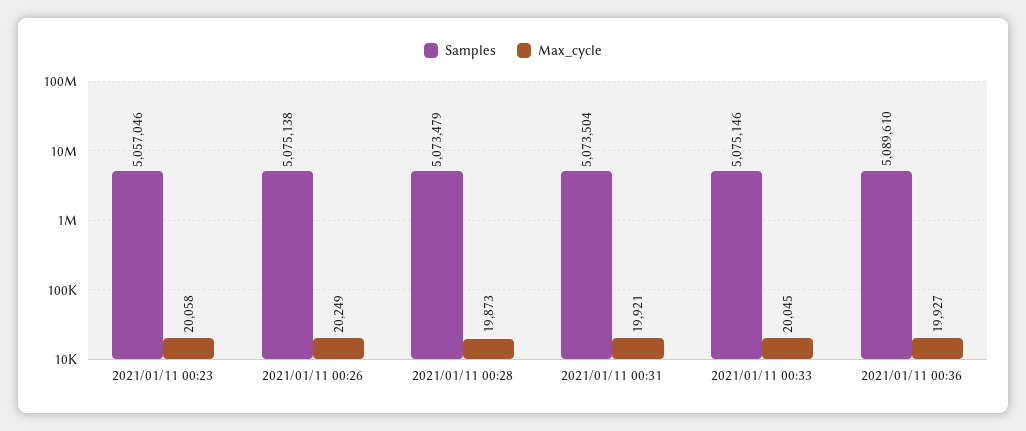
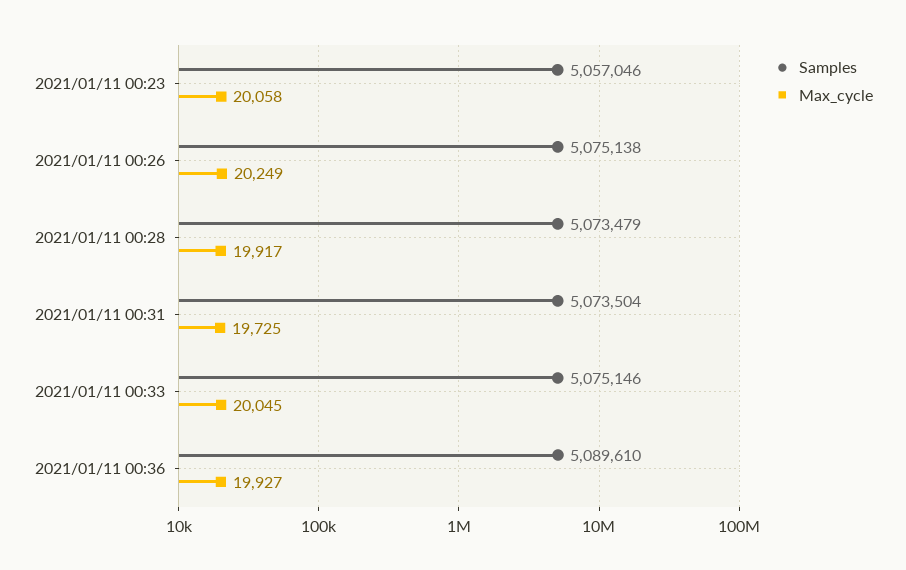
  {
    "Samples": {
      "2021/01/11 00:23": 5057046,
      "2021/01/11 00:26": 5075138,
      "2021/01/11 00:28": 5073479,
      "2021/01/11 00:31": 5073504,
      "2021/01/11 00:33": 5075146,
      "2021/01/11 00:36": 5089610
    },
    "Max_cycle": {
      "2021/01/11 00:23": 20058,
      "2021/01/11 00:26": 20249,
-     "2021/01/11 00:28": 19873,
+     "2021/01/11 00:28": 19917,
-     "2021/01/11 00:31": 19921,
+     "2021/01/11 00:31": 19725,
      "2021/01/11 00:33": 20045,
      "2021/01/11 00:36": 19927
    }
  }

